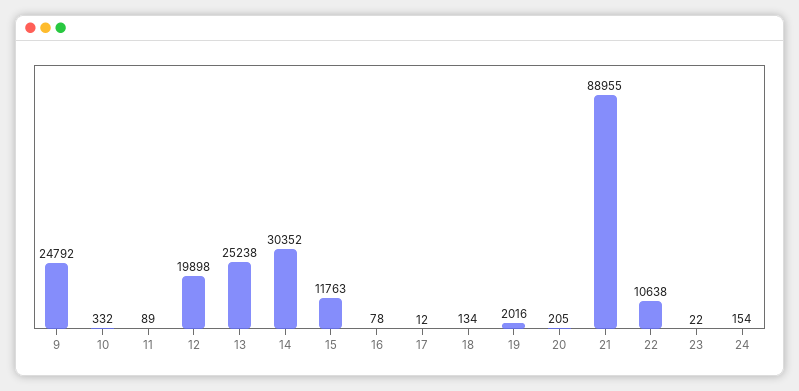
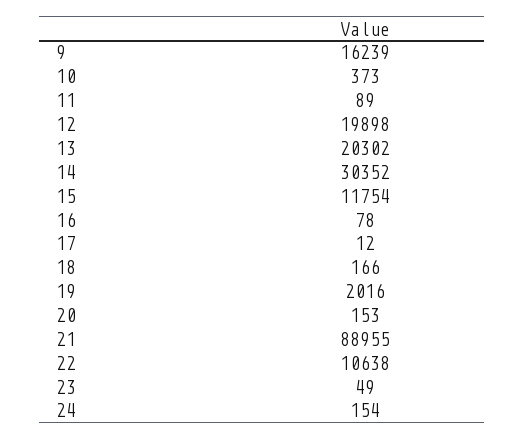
  {
-   "9": 24792,
+   "9": 16239,
-   "10": 332,
+   "10": 373,
    "11": 89,
    "12": 19898,
-   "13": 25238,
+   "13": 20302,
    "14": 30352,
-   "15": 11763,
+   "15": 11754,
    "16": 78,
    "17": 12,
-   "18": 134,
+   "18": 166,
    "19": 2016,
-   "20": 205,
+   "20": 153,
    "21": 88955,
    "22": 10638,
-   "23": 22,
+   "23": 49,
    "24": 154
  }

